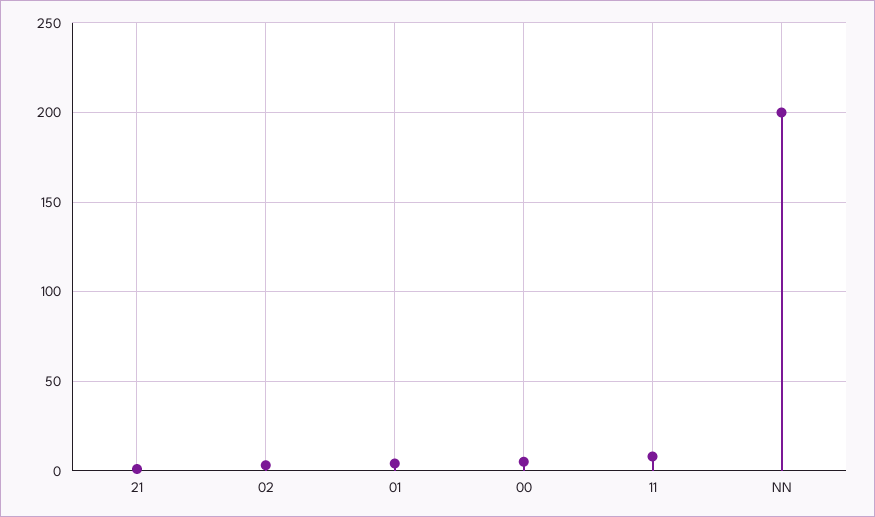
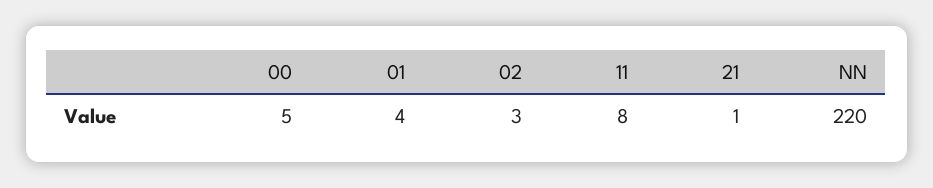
  {
    "21": 1,
    "02": 3,
    "01": 4,
    "00": 5,
    "11": 8,
-   "NN": 200
+   "NN": 220
  }

